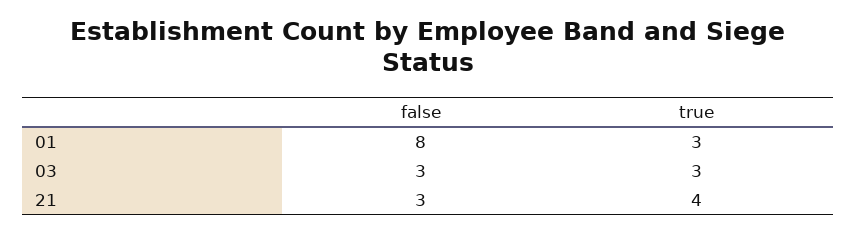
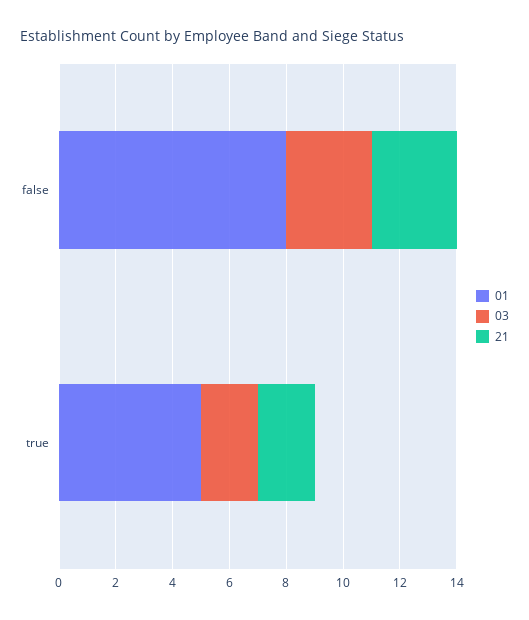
  {
    "01": {
      "false": 8,
-     "true": 3
+     "true": 5
    },
    "03": {
      "false": 3,
-     "true": 3
+     "true": 2
    },
    "21": {
      "false": 3,
-     "true": 4
+     "true": 2
    }
  }

